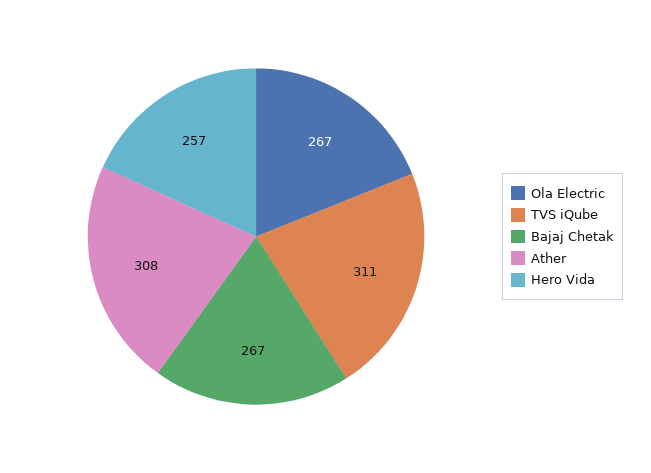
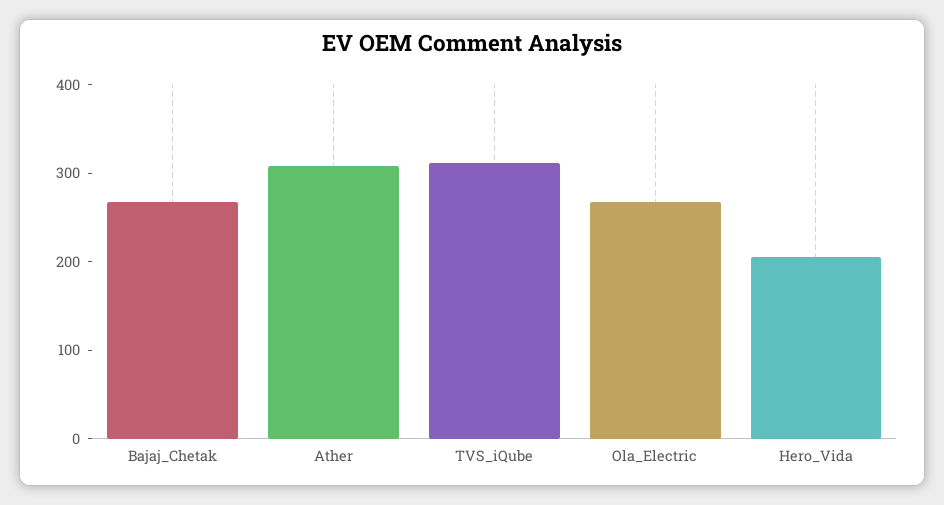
  {
    "Ola Electric": 267,
    "TVS iQube": 311,
    "Bajaj Chetak": 267,
    "Ather": 308,
-   "Hero Vida": 257
+   "Hero Vida": 200
  }

